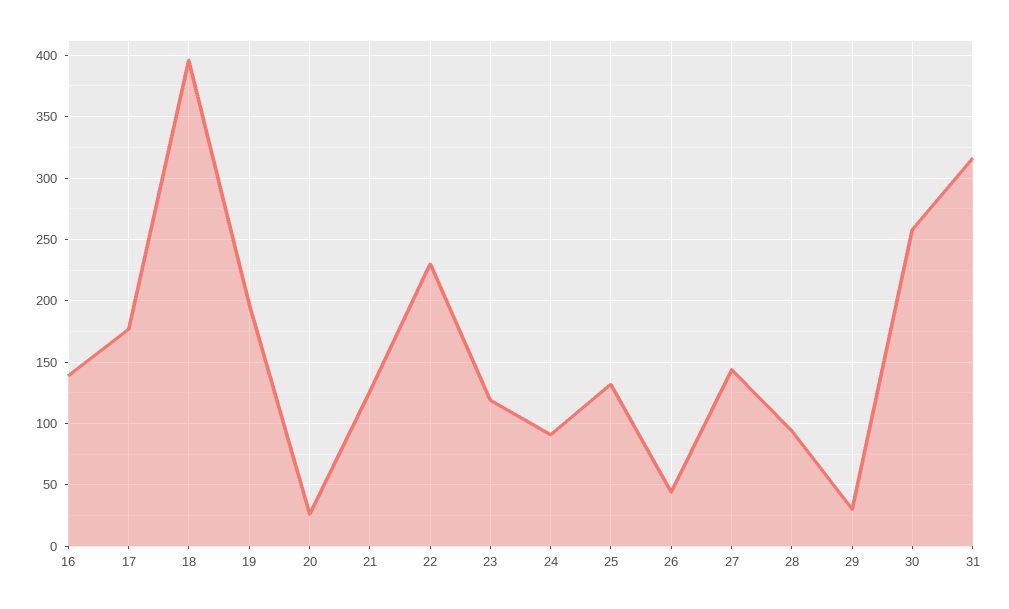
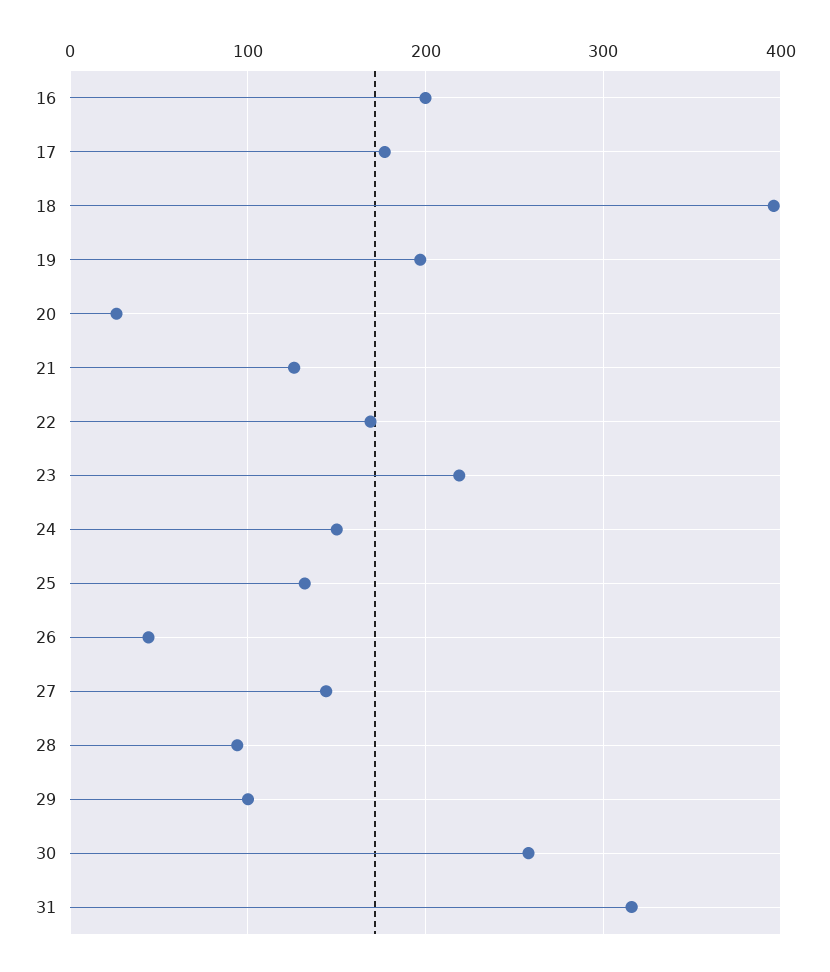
  {
-   "16": 140,
+   "16": 200,
    "17": 175,
    "18": 395,
    "19": 195,
    "20": 25,
    "21": 125,
-   "22": 230,
+   "22": 170,
-   "23": 120,
+   "23": 220,
-   "24": 90,
+   "24": 150,
    "25": 130,
    "26": 45,
    "27": 145,
    "28": 95,
-   "29": 30,
+   "29": 100,
    "30": 260,
    "31": 315
  }

